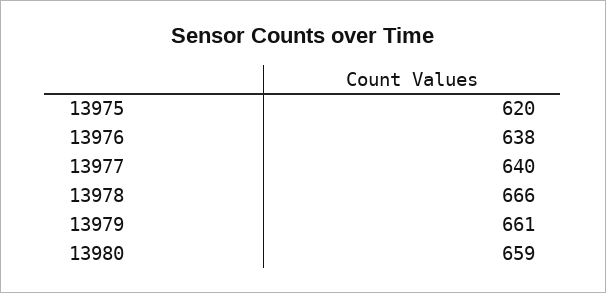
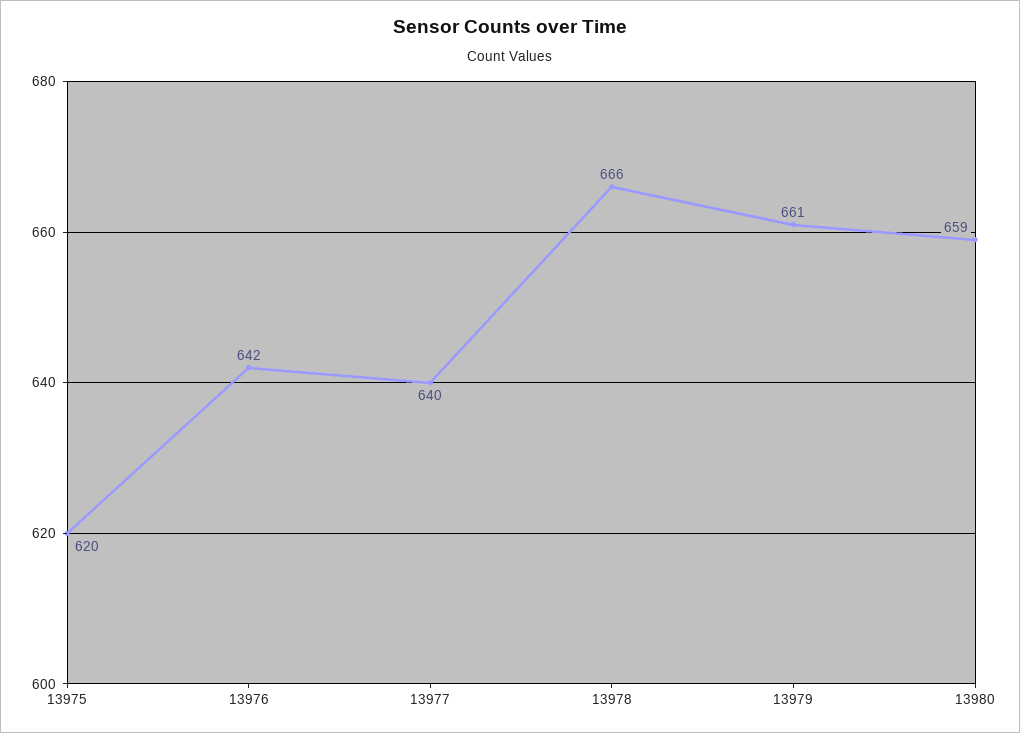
  {
    "13975": 620,
-   "13976": 638,
+   "13976": 642,
    "13977": 640,
    "13978": 666,
    "13979": 661,
    "13980": 659
  }

